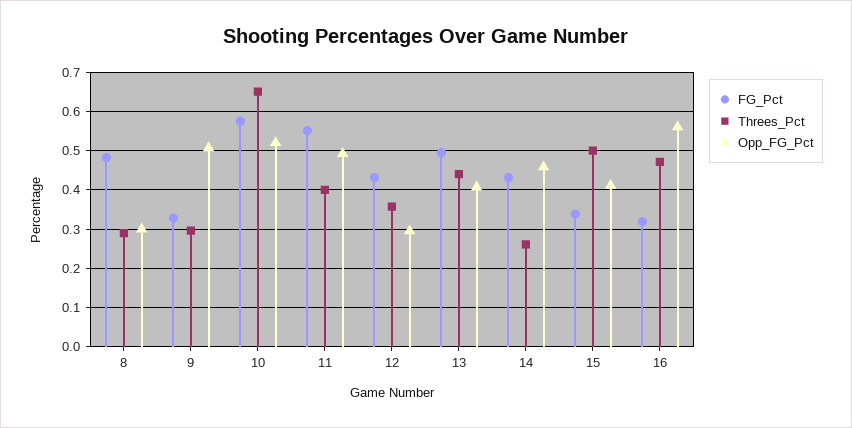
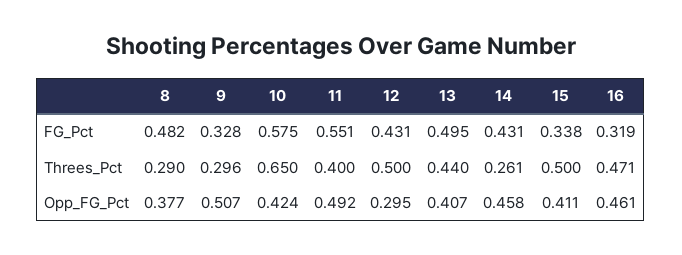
  {
    "FG_Pct": {
      "8": 0.482,
      "9": 0.328,
      "10": 0.575,
      "11": 0.551,
      "12": 0.431,
      "13": 0.495,
      "14": 0.431,
      "15": 0.338,
      "16": 0.319
    },
    "Threes_Pct": {
      "8": 0.29,
      "9": 0.296,
      "10": 0.65,
      "11": 0.4,
-     "12": 0.36,
+     "12": 0.5,
      "13": 0.44,
      "14": 0.261,
      "15": 0.5,
      "16": 0.471
    },
    "Opp_FG_Pct": {
-     "8": 0.3,
+     "8": 0.377,
      "9": 0.507,
-     "10": 0.52,
+     "10": 0.424,
      "11": 0.492,
      "12": 0.295,
      "13": 0.407,
      "14": 0.458,
      "15": 0.411,
-     "16": 0.56
+     "16": 0.461
    }
  }

